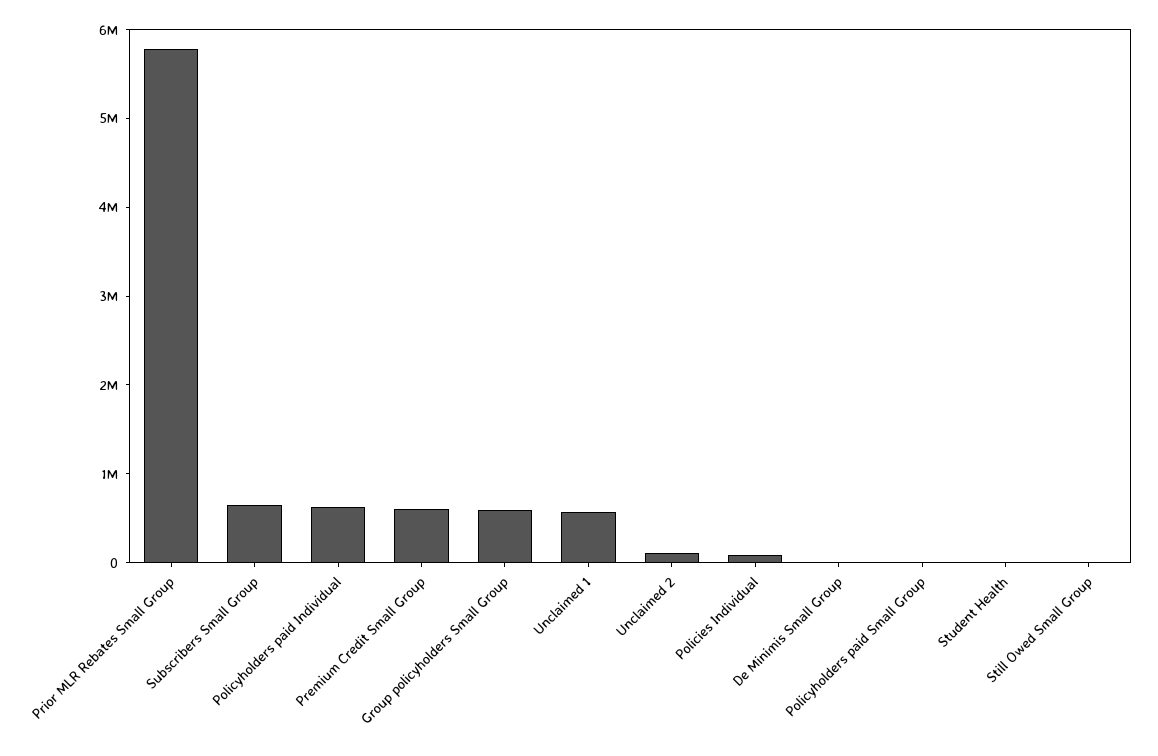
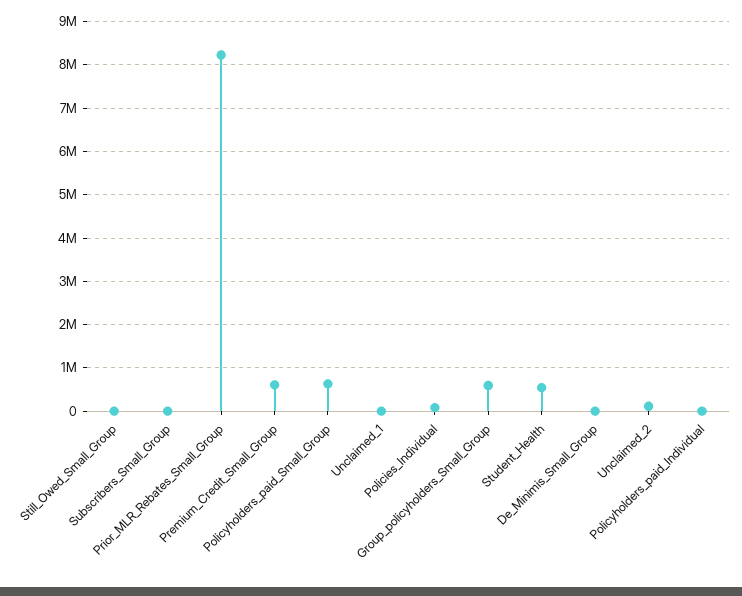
  {
-   "Prior MLR Rebates Small Group": 5800000,
+   "Prior MLR Rebates Small Group": 8200000,
-   "Subscribers Small Group": 600000,
+   "Subscribers Small Group": 0,
-   "Policyholders paid Individual": 600000,
+   "Policyholders paid Individual": 0,
    "Premium Credit Small Group": 600000,
    "Group policyholders Small Group": 600000,
-   "Unclaimed 1": 600000,
+   "Unclaimed 1": 0,
    "Unclaimed 2": 200000,
    "Policies Individual": 0,
    "De Minimis Small Group": 0,
-   "Policyholders paid Small Group": 0,
+   "Policyholders paid Small Group": 600000,
-   "Student Health": 0,
+   "Student Health": 600000,
    "Still Owed Small Group": 0
  }

